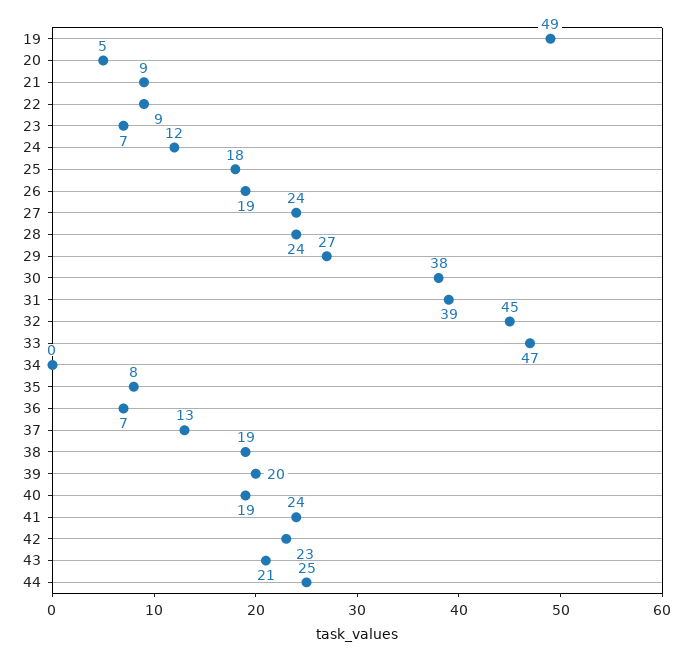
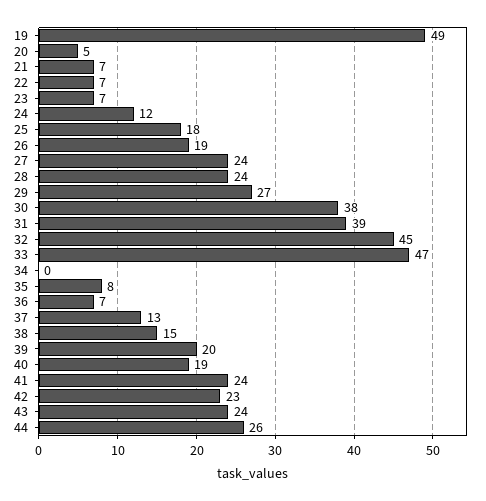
  {
    "19": 49,
    "20": 5,
-   "21": 9,
+   "21": 7,
-   "22": 9,
+   "22": 7,
    "23": 7,
    "24": 12,
    "25": 18,
    "26": 19,
    "27": 24,
    "28": 24,
    "29": 27,
    "30": 38,
    "31": 39,
    "32": 45,
    "33": 47,
    "34": 0,
    "35": 8,
    "36": 7,
    "37": 13,
-   "38": 19,
+   "38": 15,
    "39": 20,
    "40": 19,
    "41": 24,
    "42": 23,
-   "43": 21,
+   "43": 24,
-   "44": 25
+   "44": 26
  }

